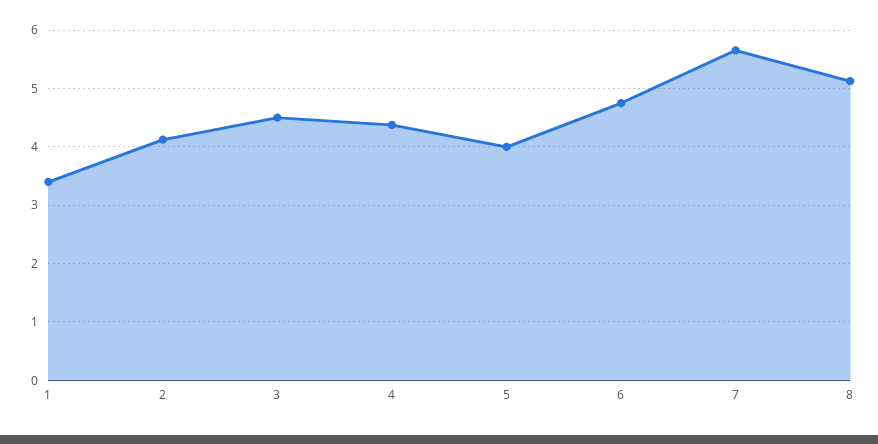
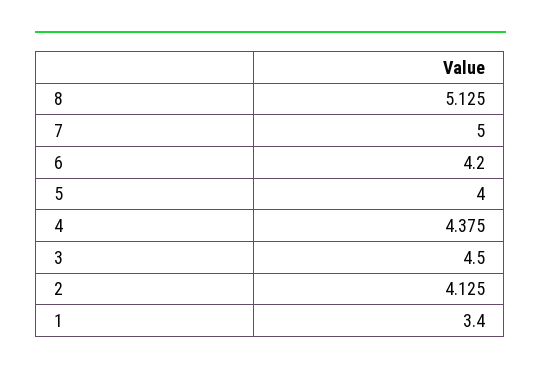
  {
    "1": 3.4,
    "2": 4.125,
    "3": 4.5,
    "4": 4.375,
    "5": 4,
-   "6": 4.8,
+   "6": 4.2,
-   "7": 5.6,
+   "7": 5,
    "8": 5.125
  }

